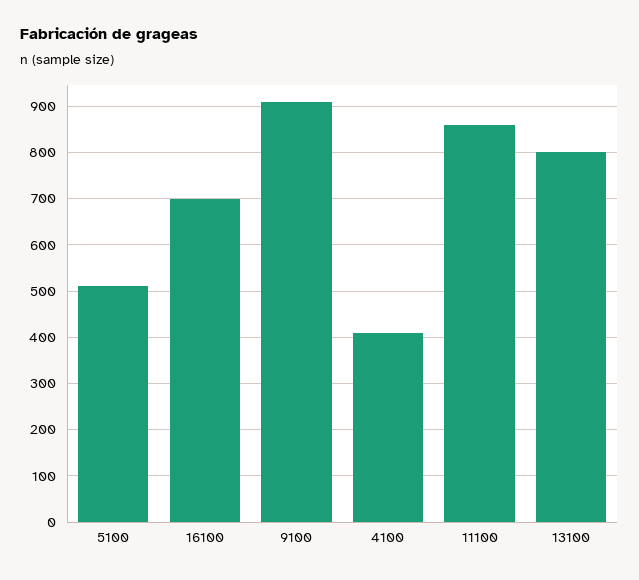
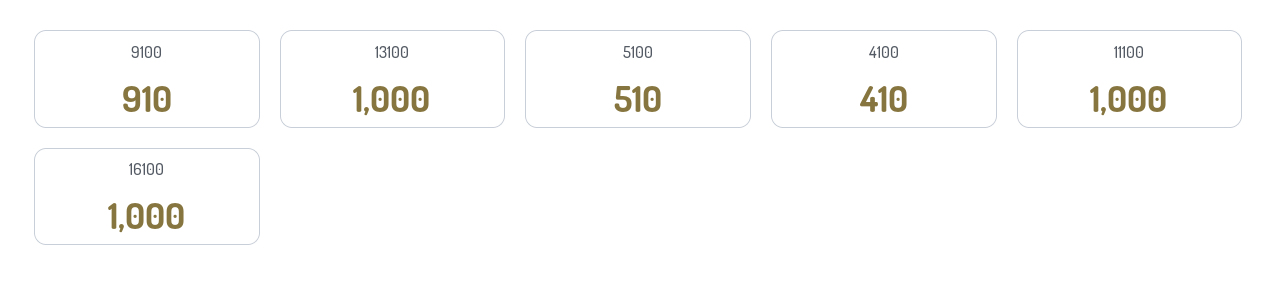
  {
    "5100": 510,
-   "16100": 700,
+   "16100": 1000,
    "9100": 910,
    "4100": 410,
-   "11100": 860,
+   "11100": 1000,
-   "13100": 800
+   "13100": 1000
  }

